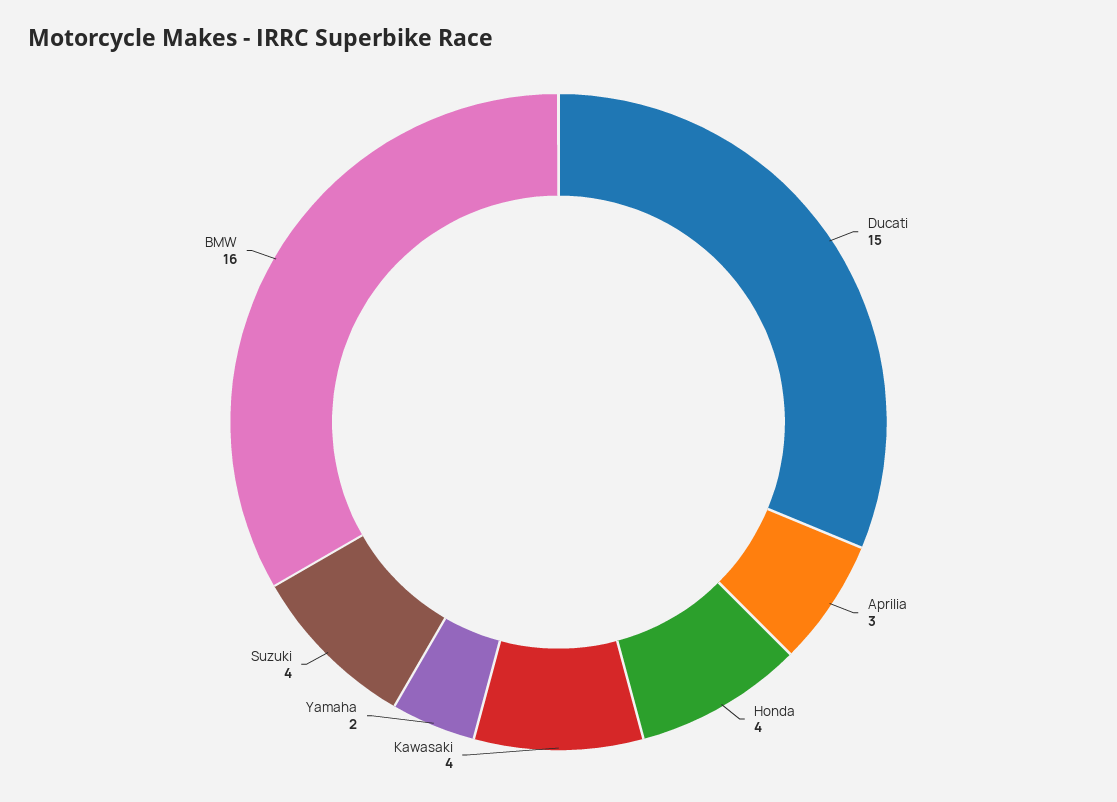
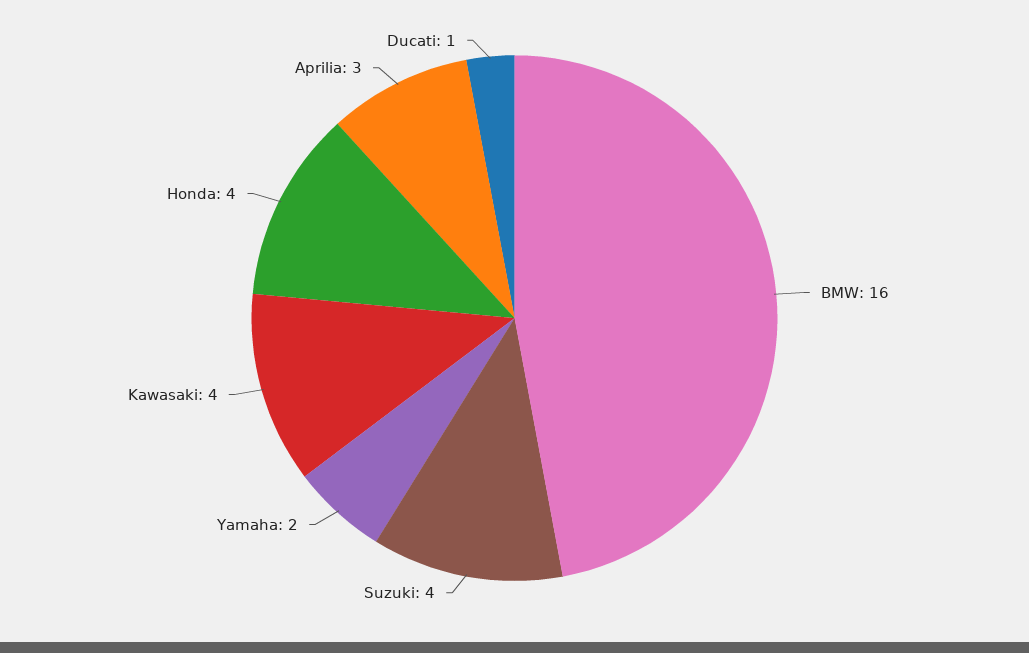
  {
-   "Ducati": 15,
+   "Ducati": 1,
    "Aprilia": 3,
    "Honda": 4,
    "Kawasaki": 4,
    "Yamaha": 2,
    "Suzuki": 4,
    "BMW": 16
  }

